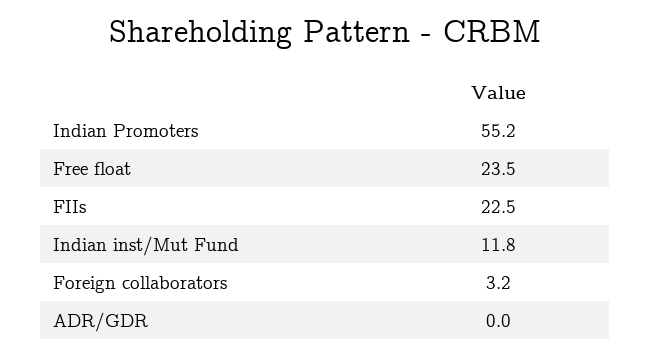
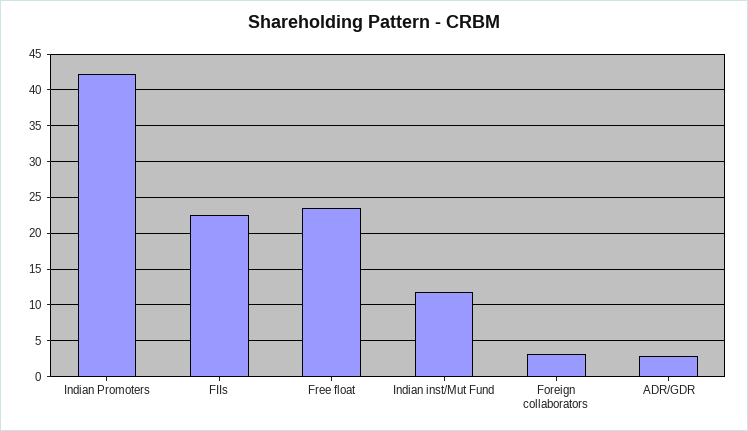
  {
-   "Indian Promoters": 55.2,
+   "Indian Promoters": 42,
    "Free float": 23.5,
    "FIIs": 22.5,
    "Indian inst/Mut Fund": 11.8,
    "Foreign collaborators": 3.2,
-   "ADR/GDR": 0
+   "ADR/GDR": 3
  }

